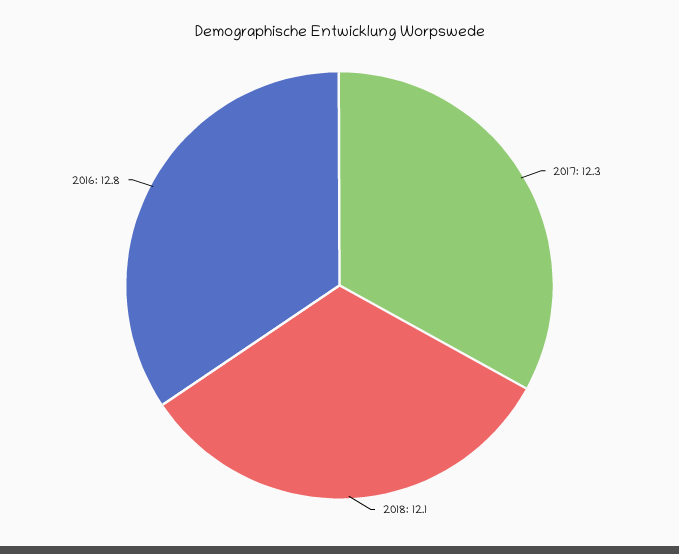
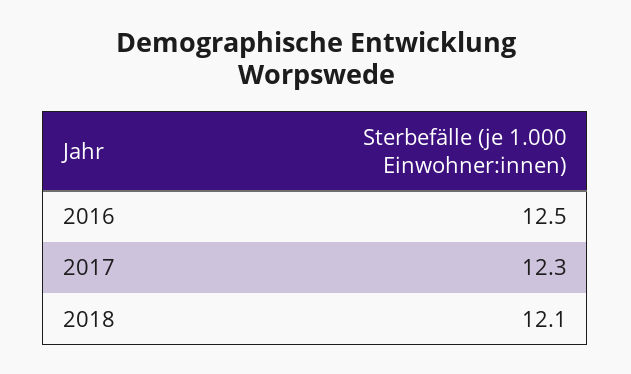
  {
    "2017": 12.3,
    "2018": 12.1,
-   "2016": 12.8
+   "2016": 12.5
  }

